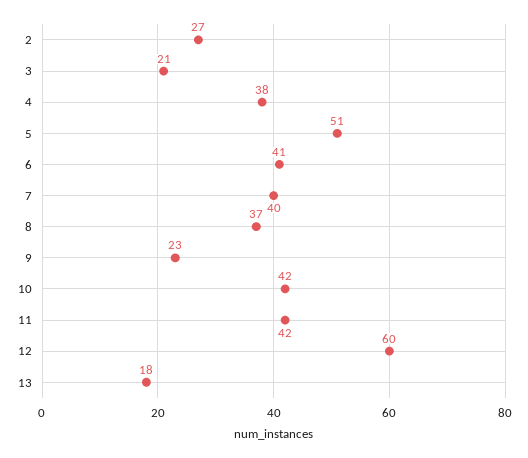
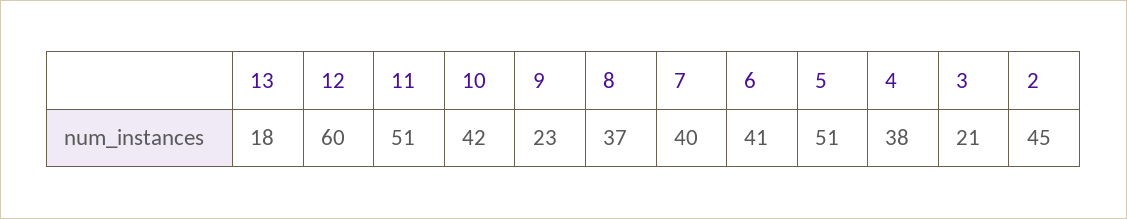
  {
-   "2": 27,
+   "2": 45,
    "3": 21,
    "4": 38,
    "5": 51,
    "6": 41,
    "7": 40,
    "8": 37,
    "9": 23,
    "10": 42,
-   "11": 42,
+   "11": 51,
    "12": 60,
    "13": 18
  }

